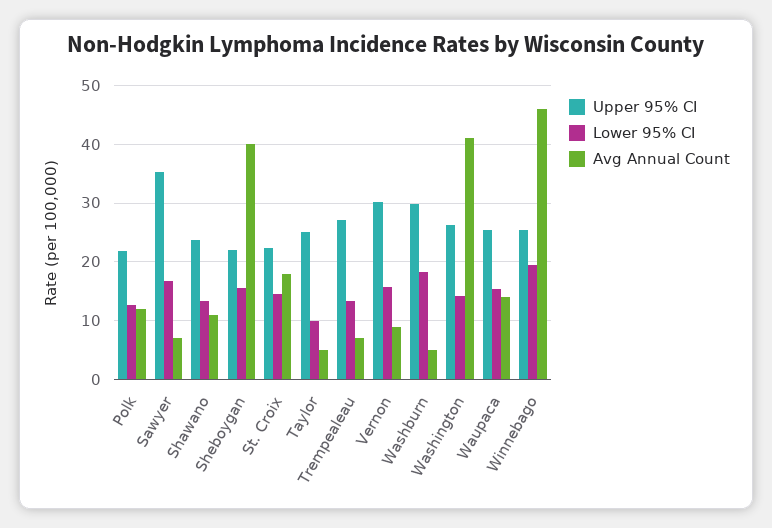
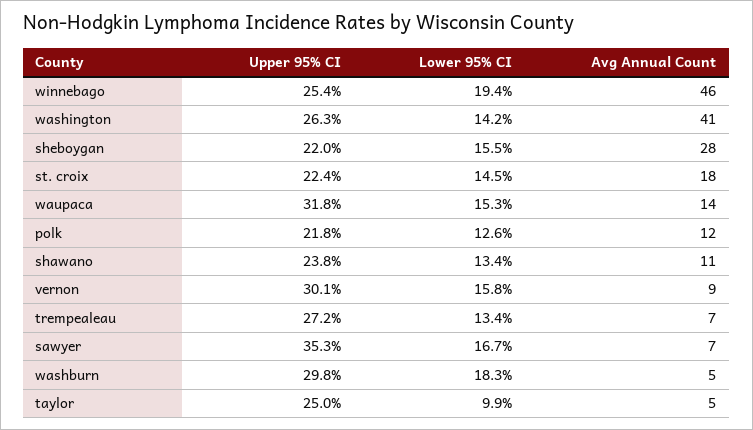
  {
    "Upper 95% CI": {
      "Polk": 21.8,
      "Sawyer": 35.3,
      "Shawano": 23.8,
      "Sheboygan": 22,
      "St. Croix": 22.4,
      "Taylor": 25,
      "Trempealeau": 27.2,
      "Vernon": 30.1,
      "Washburn": 29.8,
      "Washington": 26.3,
-     "Waupaca": 26,
+     "Waupaca": 31.8,
      "Winnebago": 25.4
    },
    "Lower 95% CI": {
      "Polk": 12.6,
      "Sawyer": 16.7,
      "Shawano": 13.4,
      "Sheboygan": 15.5,
      "St. Croix": 14.5,
      "Taylor": 9.9,
      "Trempealeau": 13.4,
      "Vernon": 15.8,
      "Washburn": 18.3,
      "Washington": 14.2,
      "Waupaca": 15.3,
      "Winnebago": 19.4
    },
    "Avg Annual Count": {
      "Polk": 12,
      "Sawyer": 7,
      "Shawano": 11,
-     "Sheboygan": 40,
+     "Sheboygan": 28,
      "St. Croix": 18,
      "Taylor": 5,
      "Trempealeau": 7,
      "Vernon": 9,
      "Washburn": 5,
      "Washington": 41,
      "Waupaca": 14,
      "Winnebago": 46
    }
  }

